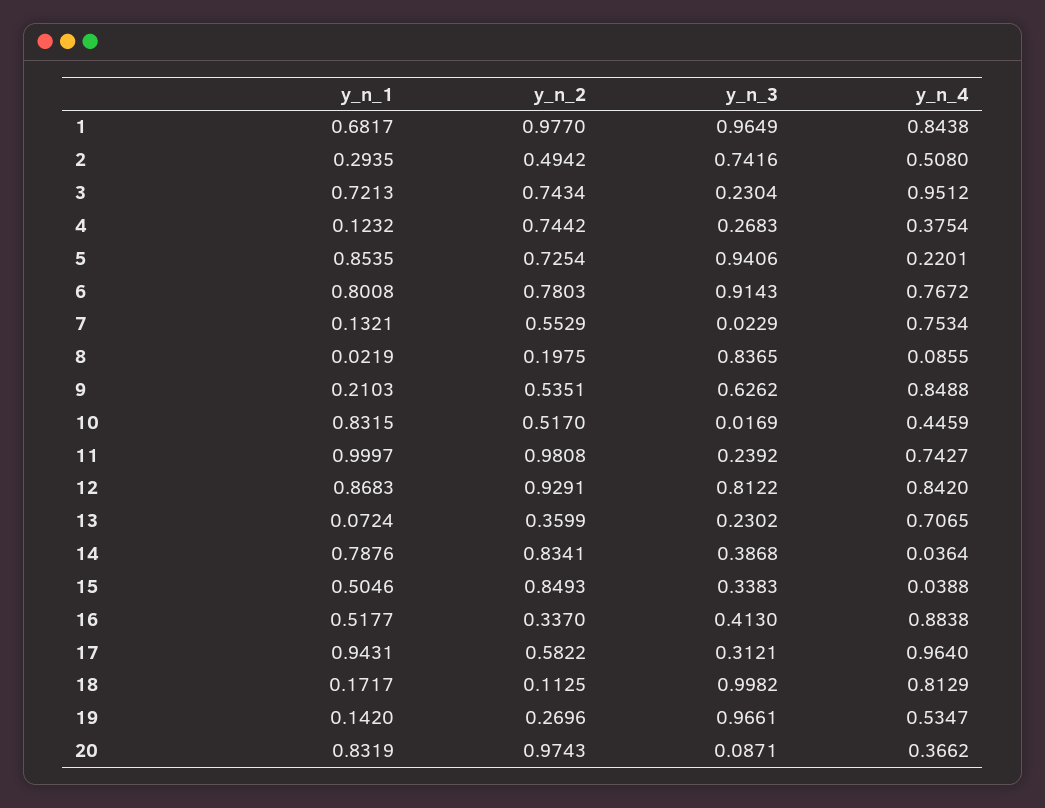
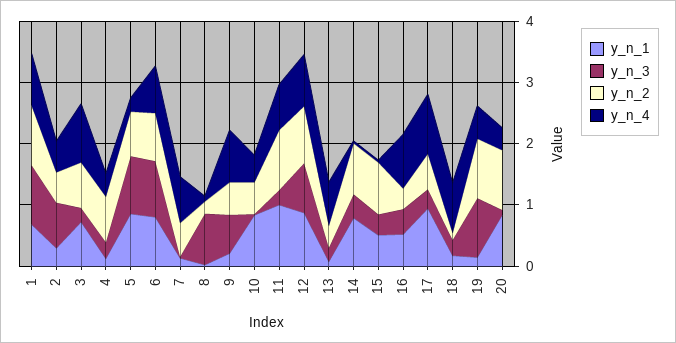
  {
    "y_n_1": {
      "1": 0.6817,
      "2": 0.2935,
      "3": 0.7213,
      "4": 0.1232,
      "5": 0.8535,
      "6": 0.8008,
      "7": 0.1321,
      "8": 0.0219,
      "9": 0.2103,
      "10": 0.8315,
      "11": 0.9997,
      "12": 0.8683,
      "13": 0.0724,
      "14": 0.7876,
      "15": 0.5046,
      "16": 0.5177,
      "17": 0.9431,
      "18": 0.1717,
      "19": 0.142,
      "20": 0.8319
    },
    "y_n_2": {
      "1": 0.977,
      "2": 0.4942,
      "3": 0.7434,
      "4": 0.7442,
      "5": 0.7254,
      "6": 0.7803,
      "7": 0.5529,
      "8": 0.1975,
      "9": 0.5351,
      "10": 0.517,
      "11": 0.9808,
      "12": 0.9291,
      "13": 0.3599,
      "14": 0.8341,
      "15": 0.8493,
      "16": 0.337,
      "17": 0.5822,
      "18": 0.1125,
-     "19": 0.2696,
+     "19": 1,
      "20": 0.9743
    },
    "y_n_3": {
      "1": 0.9649,
      "2": 0.7416,
      "3": 0.2304,
      "4": 0.2683,
      "5": 0.9406,
      "6": 0.9143,
      "7": 0.0229,
      "8": 0.8365,
      "9": 0.6262,
      "10": 0.0169,
      "11": 0.2392,
      "12": 0.8122,
      "13": 0.2302,
      "14": 0.3868,
      "15": 0.3383,
      "16": 0.413,
      "17": 0.3121,
-     "18": 0.9982,
+     "18": 0.2,
      "19": 0.9661,
      "20": 0.0871
    },
    "y_n_4": {
      "1": 0.8438,
      "2": 0.508,
      "3": 0.9512,
      "4": 0.3754,
      "5": 0.2201,
      "6": 0.7672,
      "7": 0.7534,
      "8": 0.0855,
      "9": 0.8488,
      "10": 0.4459,
      "11": 0.7427,
      "12": 0.842,
      "13": 0.7065,
      "14": 0.0364,
      "15": 0.0388,
      "16": 0.8838,
      "17": 0.964,
      "18": 0.8129,
      "19": 0.5347,
      "20": 0.3662
    }
  }

